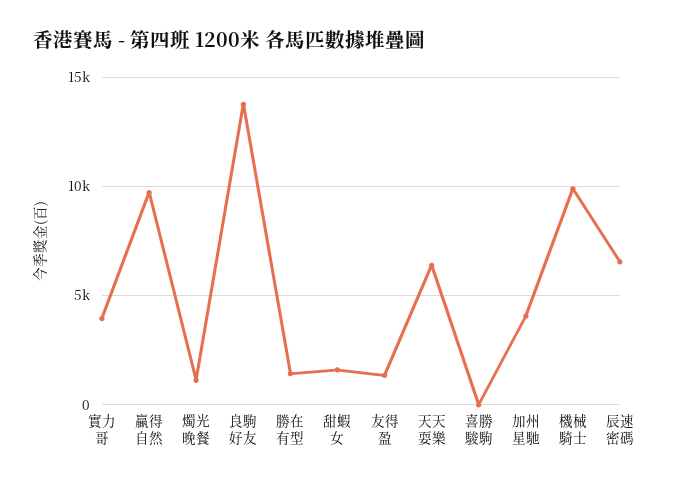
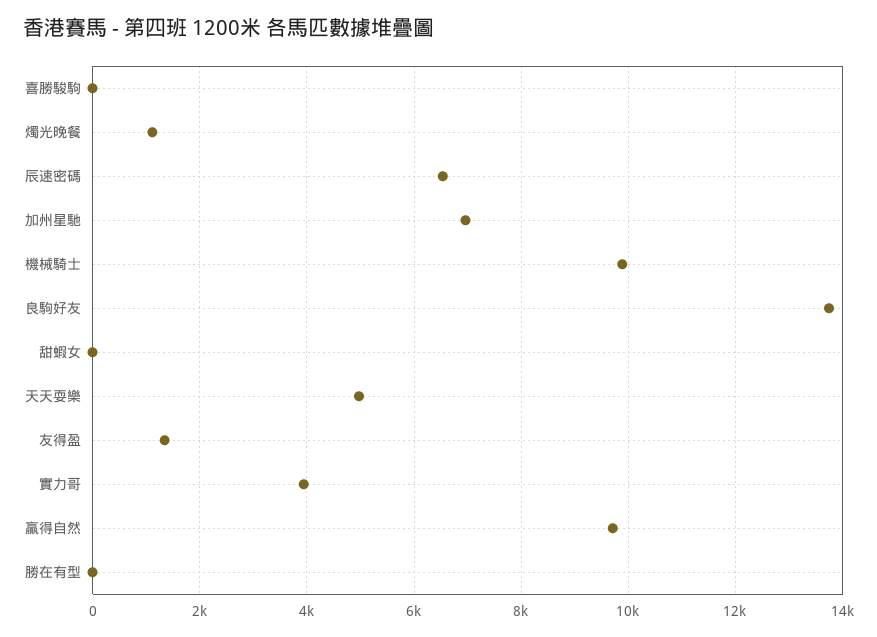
  {
    "實力哥": 4000,
    "贏得自然": 9800,
    "燭光晚餐": 1200,
    "良駒好友": 13800,
-   "勝在有型": 1500,
+   "勝在有型": 0,
-   "甜蝦女": 1500,
+   "甜蝦女": 0,
    "友得盈": 1400,
-   "天天耍樂": 6500,
+   "天天耍樂": 5000,
    "喜勝駿駒": 0,
-   "加州星馳": 4000,
+   "加州星馳": 7000,
    "機械騎士": 9800,
    "辰速密碼": 6600
  }

